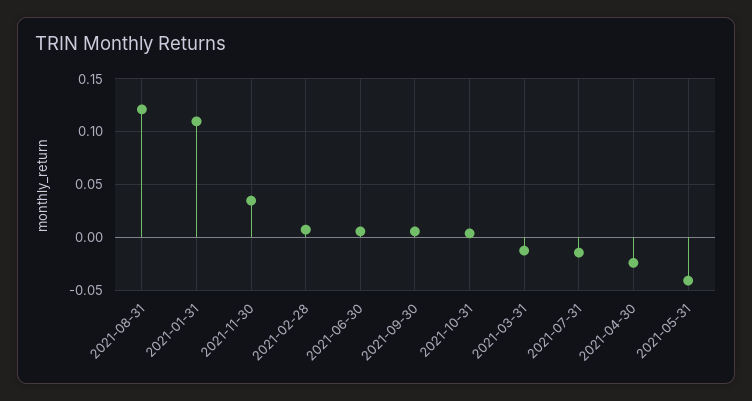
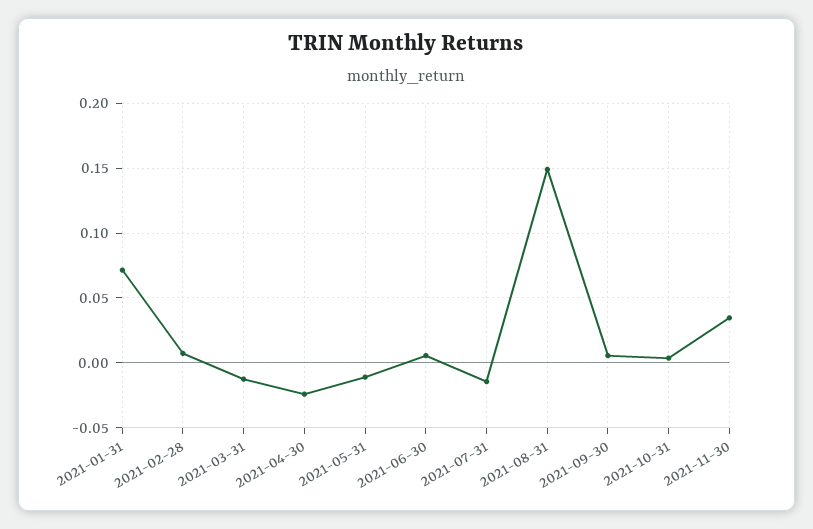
  {
-   "2021-08-31": 0.12,
+   "2021-08-31": 0.15,
-   "2021-01-31": 0.11,
+   "2021-01-31": 0.07,
    "2021-11-30": 0.035,
    "2021-02-28": 0.005,
    "2021-06-30": 0.005,
    "2021-09-30": 0.005,
    "2021-10-31": 0.005,
    "2021-03-31": -0.015,
    "2021-07-31": -0.015,
    "2021-04-30": -0.025,
-   "2021-05-31": -0.04
+   "2021-05-31": -0.01
  }

